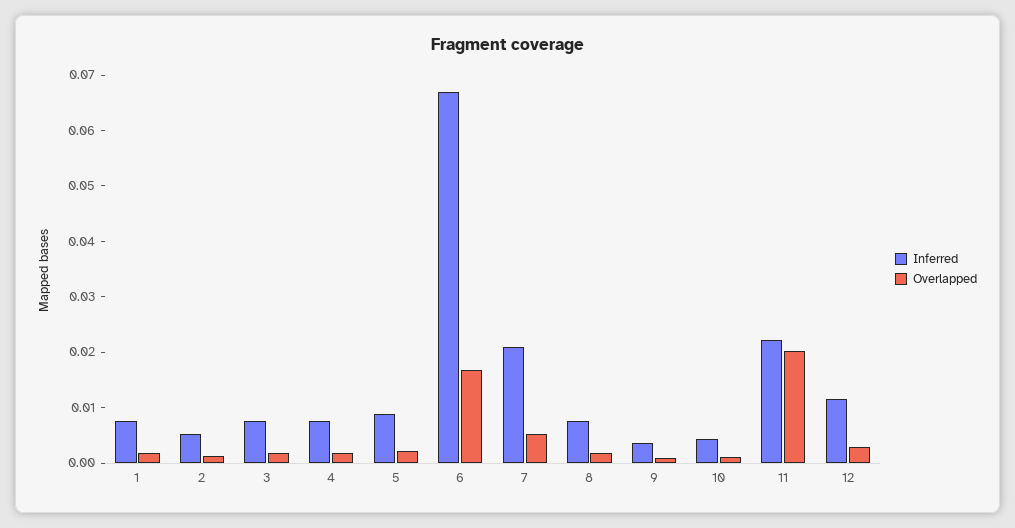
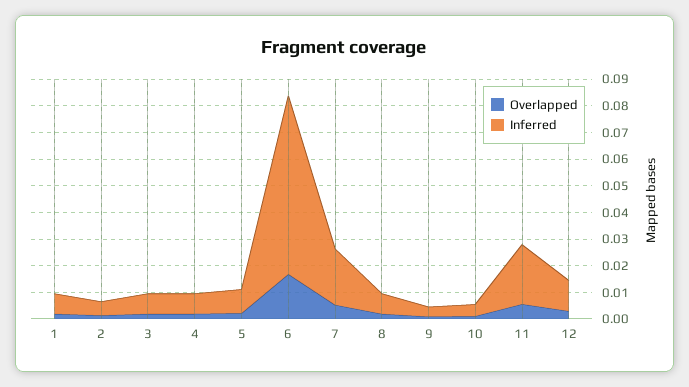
  {
    "Inferred": {
      "1": 0.008,
      "2": 0.006,
      "3": 0.008,
      "4": 0.008,
      "5": 0.008,
      "6": 0.066,
      "7": 0.022,
      "8": 0.008,
      "9": 0.004,
      "10": 0.004,
      "11": 0.022,
      "12": 0.012
    },
    "Overlapped": {
      "1": 0.002,
      "2": 0.002,
      "3": 0.002,
      "4": 0.002,
      "5": 0.002,
      "6": 0.016,
      "7": 0.006,
      "8": 0.002,
      "9": 0,
      "10": 0.002,
-     "11": 0.02,
+     "11": 0.005,
      "12": 0.002
    }
  }

